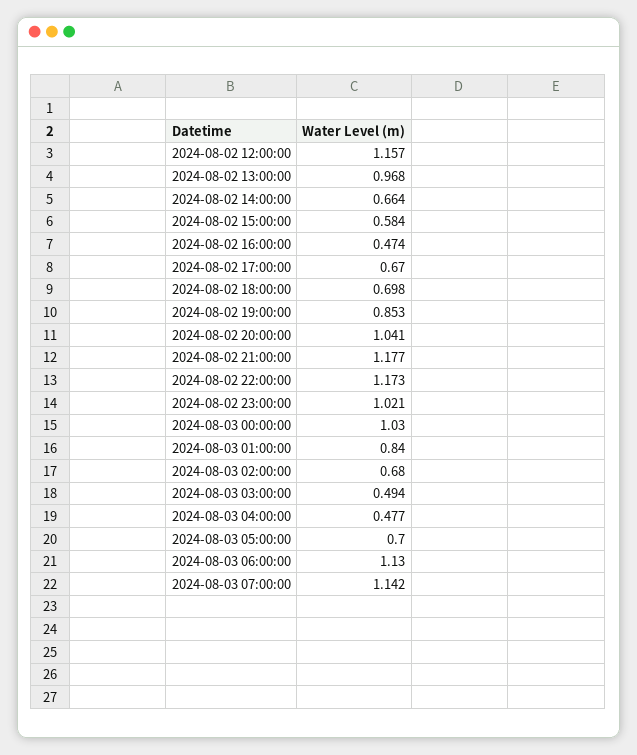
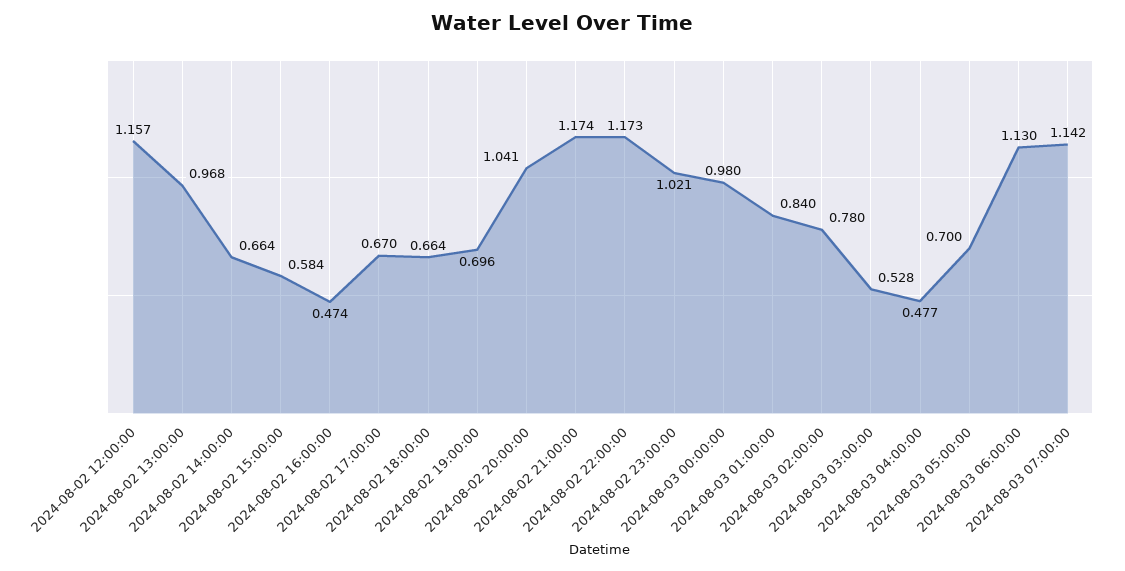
  {
    "2024-08-02 12:00:00": 1.157,
    "2024-08-02 13:00:00": 0.968,
    "2024-08-02 14:00:00": 0.664,
    "2024-08-02 15:00:00": 0.584,
    "2024-08-02 16:00:00": 0.474,
    "2024-08-02 17:00:00": 0.67,
-   "2024-08-02 18:00:00": 0.698,
+   "2024-08-02 18:00:00": 0.664,
-   "2024-08-02 19:00:00": 0.853,
+   "2024-08-02 19:00:00": 0.696,
    "2024-08-02 20:00:00": 1.041,
-   "2024-08-02 21:00:00": 1.177,
+   "2024-08-02 21:00:00": 1.174,
    "2024-08-02 22:00:00": 1.173,
    "2024-08-02 23:00:00": 1.021,
-   "2024-08-03 00:00:00": 1.03,
+   "2024-08-03 00:00:00": 0.98,
    "2024-08-03 01:00:00": 0.84,
-   "2024-08-03 02:00:00": 0.68,
+   "2024-08-03 02:00:00": 0.78,
-   "2024-08-03 03:00:00": 0.494,
+   "2024-08-03 03:00:00": 0.528,
    "2024-08-03 04:00:00": 0.477,
    "2024-08-03 05:00:00": 0.7,
    "2024-08-03 06:00:00": 1.13,
    "2024-08-03 07:00:00": 1.142
  }

